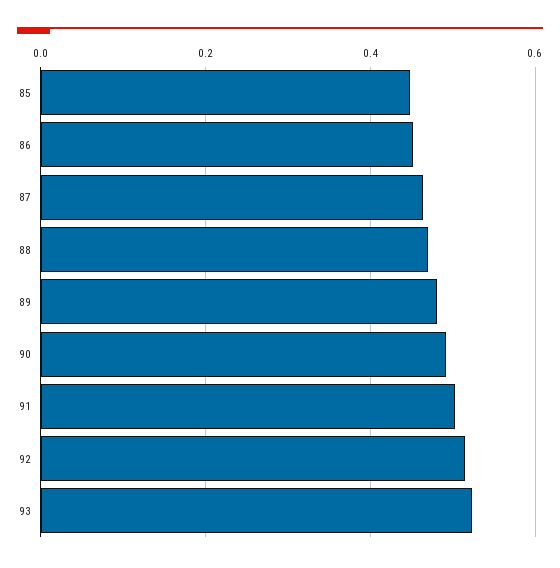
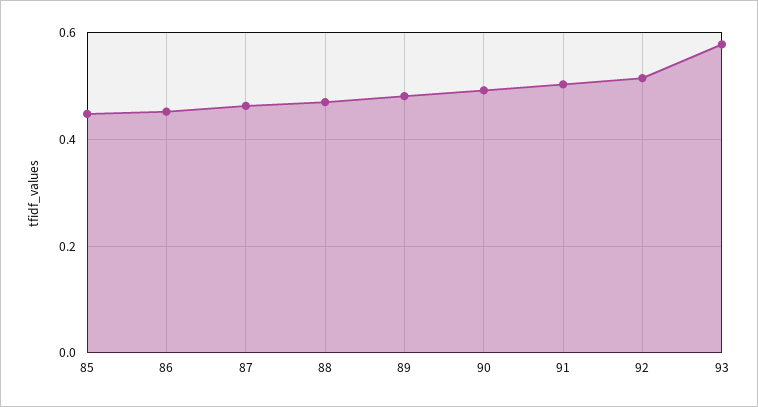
  {
    "85": 0.44,
    "86": 0.46,
    "87": 0.46,
    "88": 0.48,
    "89": 0.48,
    "90": 0.5,
    "91": 0.5,
    "92": 0.52,
-   "93": 0.52
+   "93": 0.58
  }

